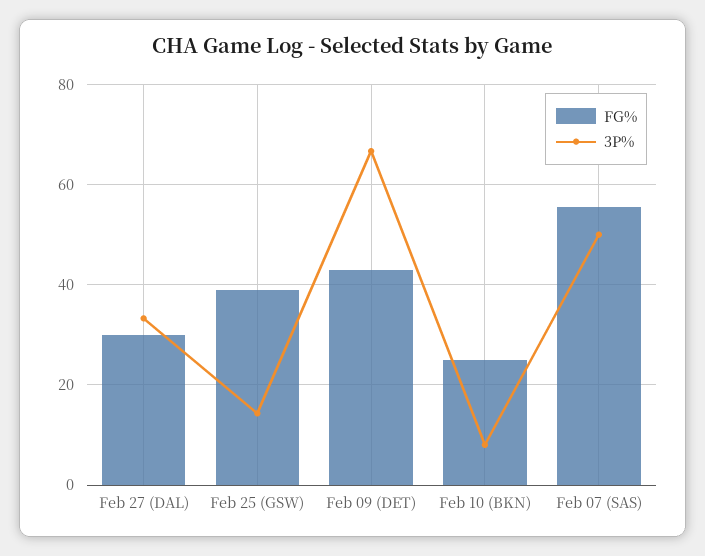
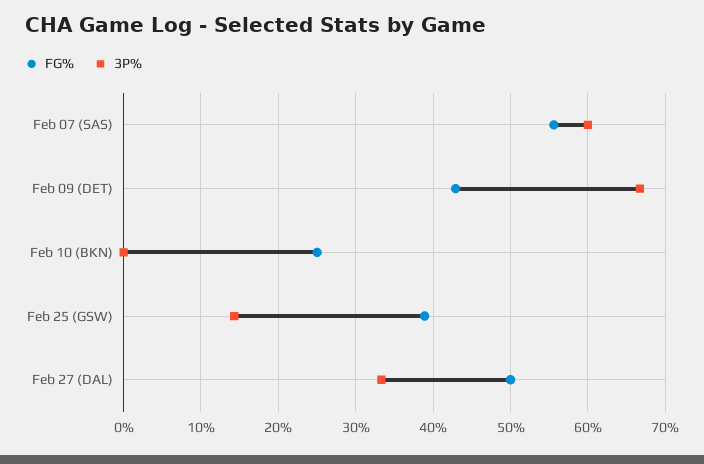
  {
    "FG%": {
-     "Feb 27 (DAL)": 30,
+     "Feb 27 (DAL)": 50,
      "Feb 25 (GSW)": 39,
      "Feb 09 (DET)": 43,
      "Feb 10 (BKN)": 25,
      "Feb 07 (SAS)": 56
    },
    "3P%": {
      "Feb 27 (DAL)": 33,
      "Feb 25 (GSW)": 14,
      "Feb 09 (DET)": 67,
-     "Feb 10 (BKN)": 8,
+     "Feb 10 (BKN)": 0,
-     "Feb 07 (SAS)": 50
+     "Feb 07 (SAS)": 60
    }
  }

